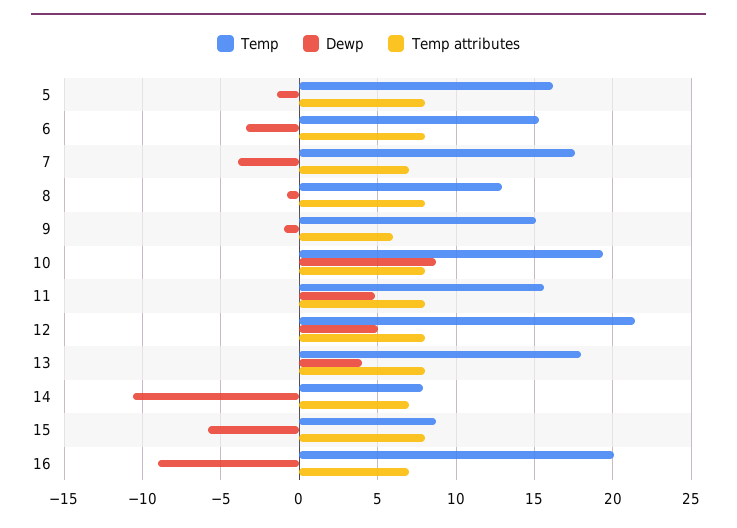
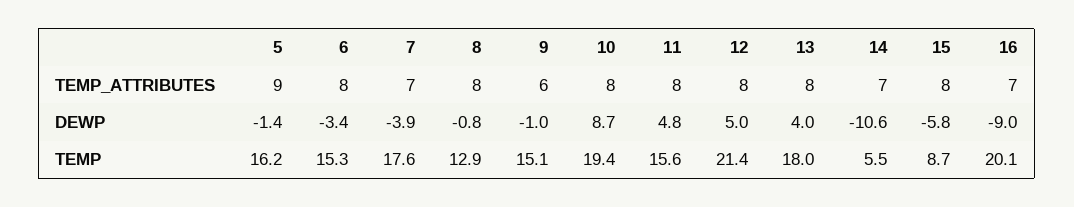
  {
    "Temp": {
      "5": 16.2,
      "6": 15.3,
      "7": 17.6,
      "8": 12.9,
      "9": 15.1,
      "10": 19.4,
      "11": 15.6,
      "12": 21.4,
      "13": 18,
-     "14": 8,
+     "14": 5.5,
      "15": 8.7,
      "16": 20.1
    },
    "Dewp": {
      "5": -1.4,
      "6": -3.4,
      "7": -3.9,
      "8": -0.8,
      "9": -1,
      "10": 8.7,
      "11": 4.8,
      "12": 5,
      "13": 4,
      "14": -10.6,
      "15": -5.8,
      "16": -9
    },
    "Temp attributes": {
-     "5": 8,
+     "5": 9,
      "6": 8,
      "7": 7,
      "8": 8,
      "9": 6,
      "10": 8,
      "11": 8,
      "12": 8,
      "13": 8,
      "14": 7,
      "15": 8,
      "16": 7
    }
  }

